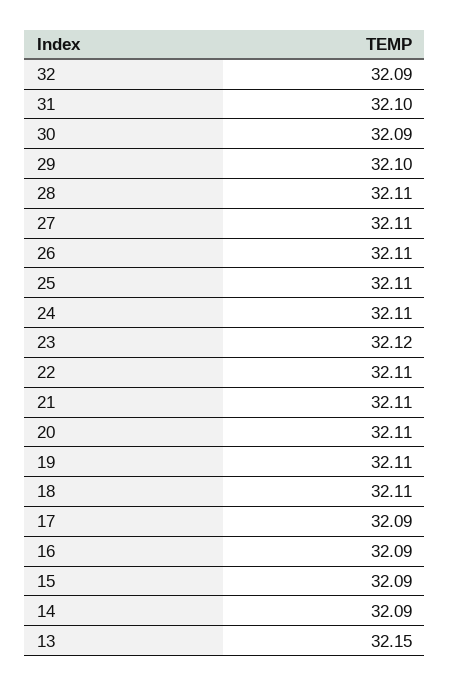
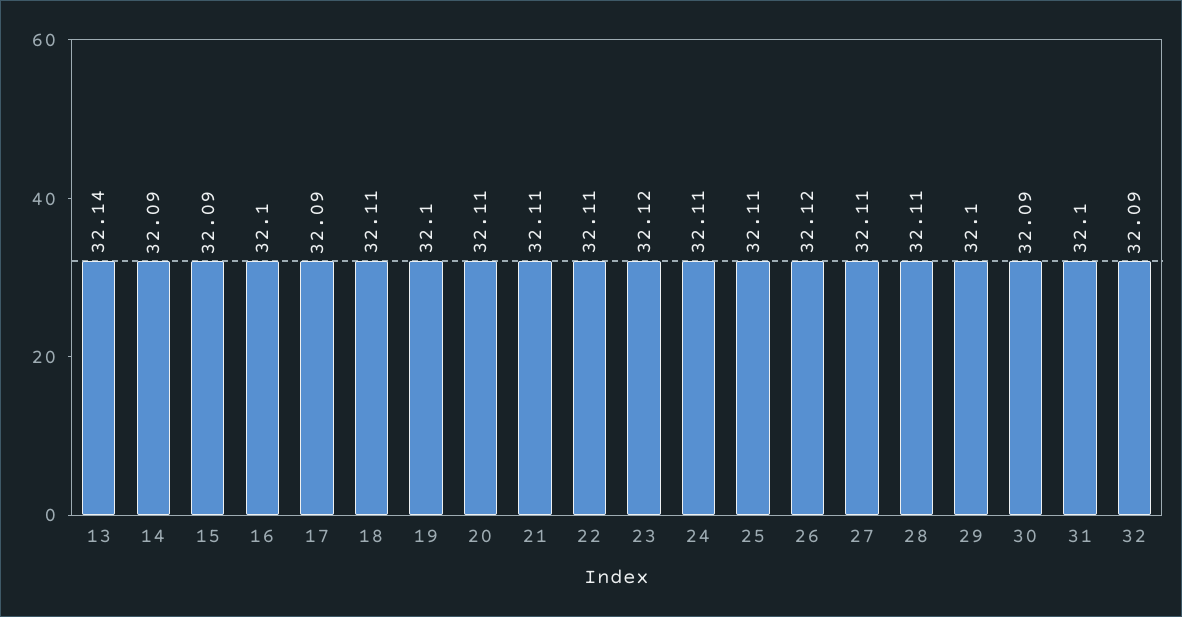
  {
    "32": 32.09,
    "31": 32.1,
    "30": 32.09,
    "29": 32.1,
    "28": 32.11,
    "27": 32.11,
-   "26": 32.11,
+   "26": 32.12,
    "25": 32.11,
    "24": 32.11,
    "23": 32.12,
    "22": 32.11,
    "21": 32.11,
    "20": 32.11,
-   "19": 32.11,
+   "19": 32.1,
    "18": 32.11,
    "17": 32.09,
-   "16": 32.09,
+   "16": 32.1,
    "15": 32.09,
    "14": 32.09,
-   "13": 32.15
+   "13": 32.14
  }

